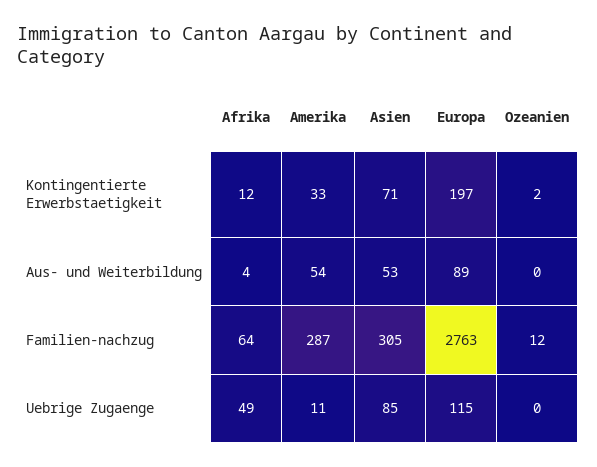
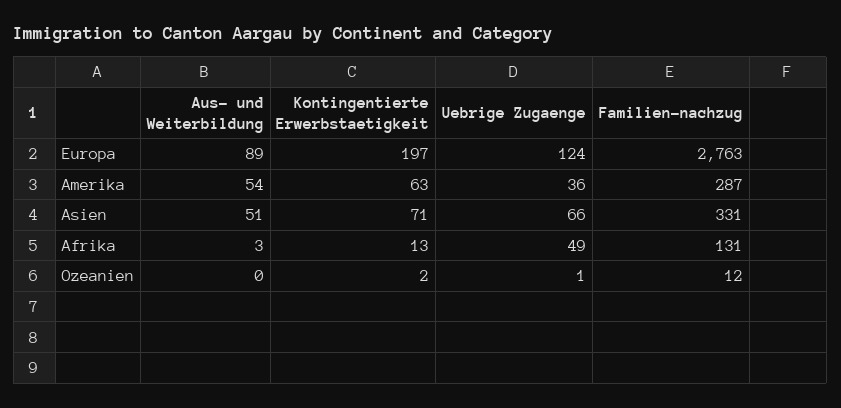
  {
    "Afrika": {
-     "Kontingentierte Erwerbstaetigkeit": 12,
+     "Kontingentierte Erwerbstaetigkeit": 13,
-     "Aus- und Weiterbildung": 4,
+     "Aus- und Weiterbildung": 3,
-     "Familien-nachzug": 64,
+     "Familien-nachzug": 131,
      "Uebrige Zugaenge": 49
    },
    "Amerika": {
-     "Kontingentierte Erwerbstaetigkeit": 33,
+     "Kontingentierte Erwerbstaetigkeit": 63,
      "Aus- und Weiterbildung": 54,
      "Familien-nachzug": 287,
-     "Uebrige Zugaenge": 11
+     "Uebrige Zugaenge": 36
    },
    "Asien": {
      "Kontingentierte Erwerbstaetigkeit": 71,
-     "Aus- und Weiterbildung": 53,
+     "Aus- und Weiterbildung": 51,
-     "Familien-nachzug": 305,
+     "Familien-nachzug": 331,
-     "Uebrige Zugaenge": 85
+     "Uebrige Zugaenge": 66
    },
    "Europa": {
      "Kontingentierte Erwerbstaetigkeit": 197,
      "Aus- und Weiterbildung": 89,
      "Familien-nachzug": 2763,
-     "Uebrige Zugaenge": 115
+     "Uebrige Zugaenge": 124
    },
    "Ozeanien": {
      "Kontingentierte Erwerbstaetigkeit": 2,
      "Aus- und Weiterbildung": 0,
      "Familien-nachzug": 12,
-     "Uebrige Zugaenge": 0
+     "Uebrige Zugaenge": 1
    }
  }

